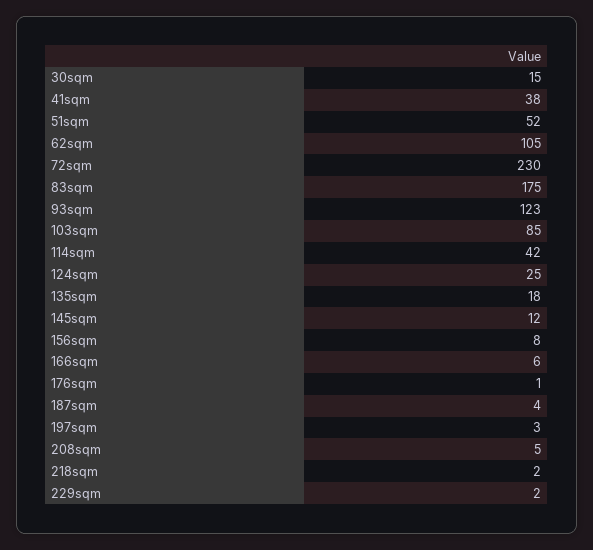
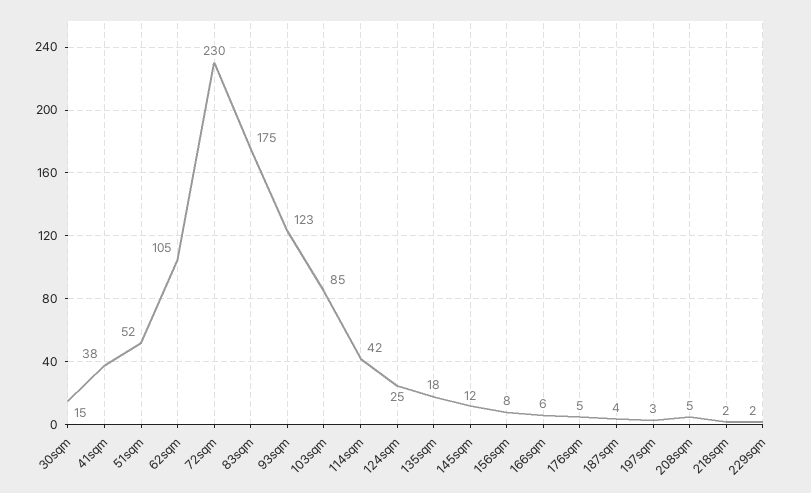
  {
    "30sqm": 15,
    "41sqm": 38,
    "51sqm": 52,
    "62sqm": 105,
    "72sqm": 230,
    "83sqm": 175,
    "93sqm": 123,
    "103sqm": 85,
    "114sqm": 42,
    "124sqm": 25,
    "135sqm": 18,
    "145sqm": 12,
    "156sqm": 8,
    "166sqm": 6,
-   "176sqm": 1,
+   "176sqm": 5,
    "187sqm": 4,
    "197sqm": 3,
    "208sqm": 5,
    "218sqm": 2,
    "229sqm": 2
  }

